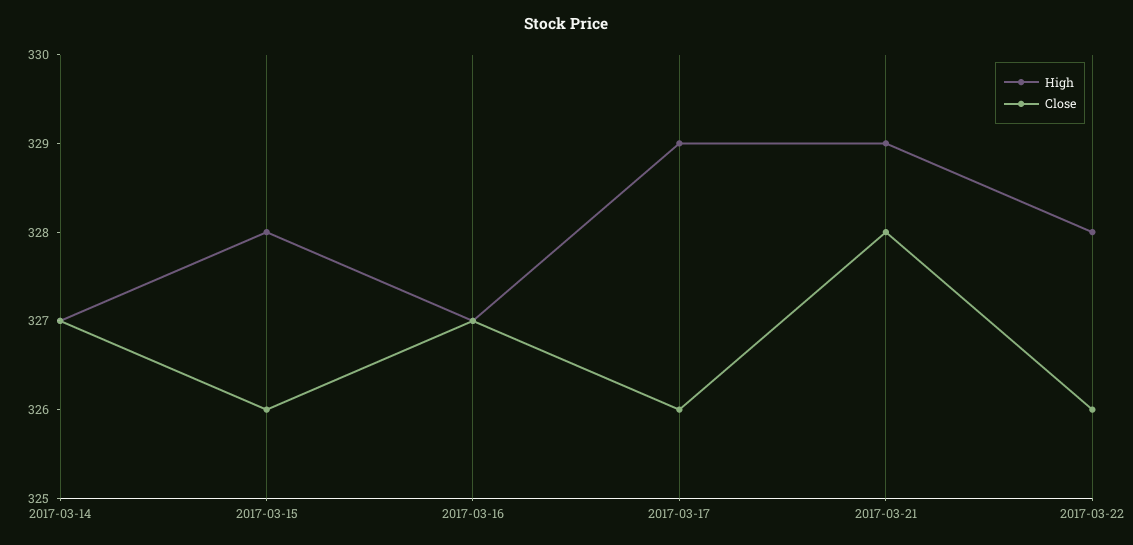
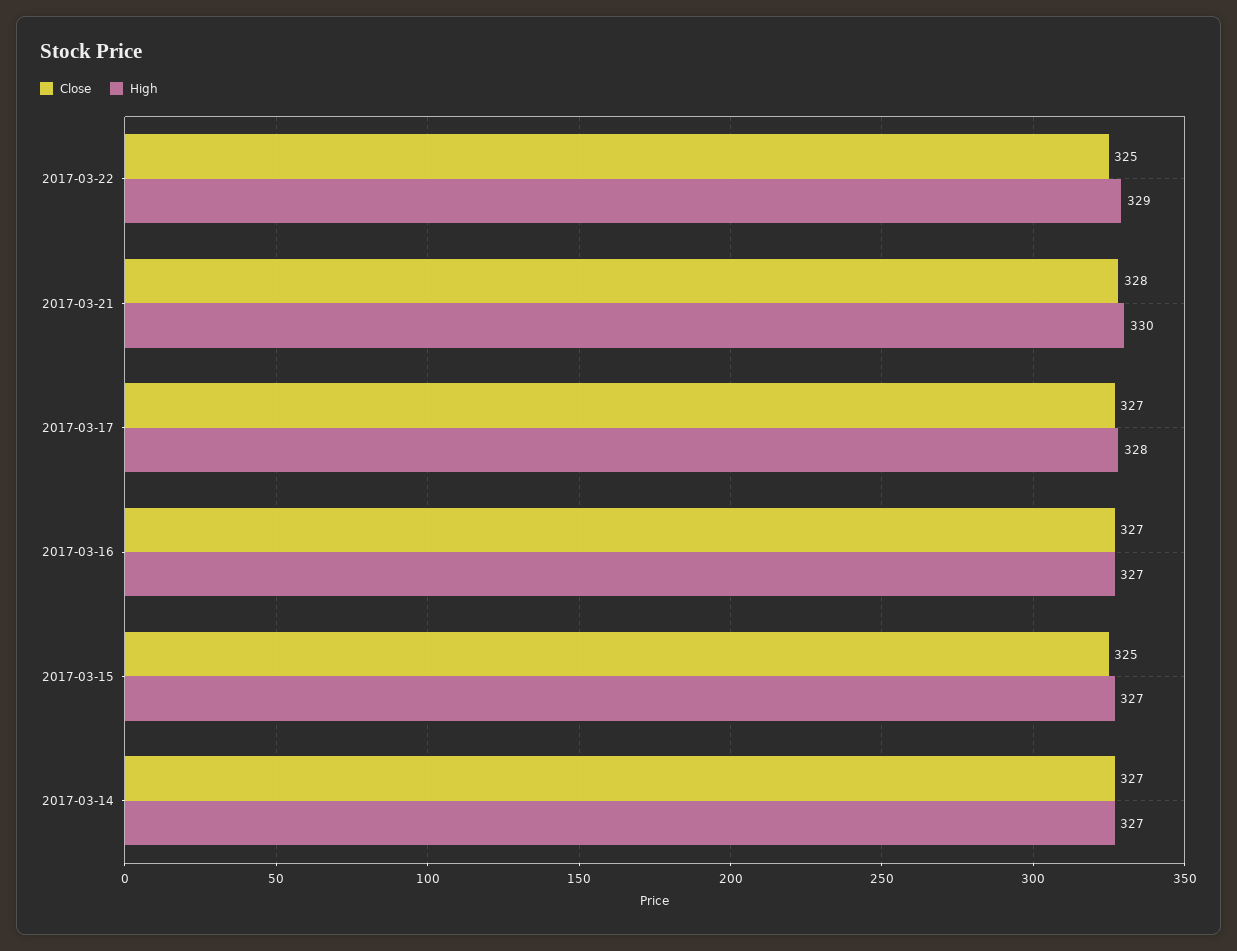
  {
    "High": {
      "2017-03-14": 327,
-     "2017-03-15": 328,
+     "2017-03-15": 327,
      "2017-03-16": 327,
-     "2017-03-17": 329,
+     "2017-03-17": 328,
-     "2017-03-21": 329,
+     "2017-03-21": 330,
-     "2017-03-22": 328
+     "2017-03-22": 329
    },
    "Close": {
      "2017-03-14": 327,
-     "2017-03-15": 326,
+     "2017-03-15": 325,
      "2017-03-16": 327,
-     "2017-03-17": 326,
+     "2017-03-17": 327,
      "2017-03-21": 328,
-     "2017-03-22": 326
+     "2017-03-22": 325
    }
  }

